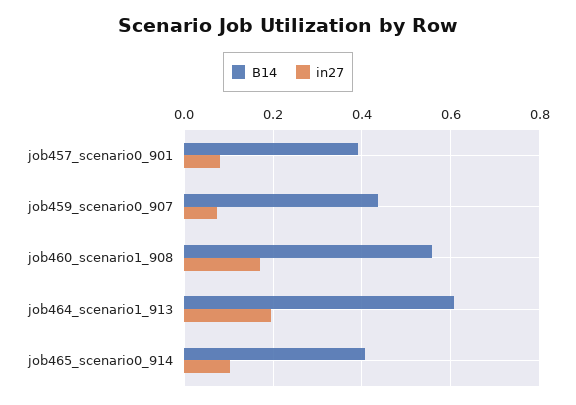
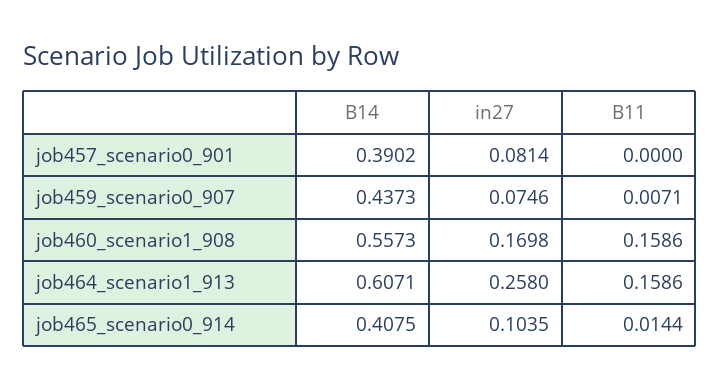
  {
    "B14": {
      "job457_scenario0_901": 0.3902,
      "job459_scenario0_907": 0.4373,
      "job460_scenario1_908": 0.5573,
      "job464_scenario1_913": 0.6071,
      "job465_scenario0_914": 0.4075
    },
    "in27": {
      "job457_scenario0_901": 0.0814,
      "job459_scenario0_907": 0.0746,
      "job460_scenario1_908": 0.1698,
-     "job464_scenario1_913": 0.2,
+     "job464_scenario1_913": 0.258,
      "job465_scenario0_914": 0.1035
-   }
+   },
+   "B11": {
+     "job457_scenario0_901": 0,
+     "job459_scenario0_907": 0.0071,
+     "job460_scenario1_908": 0.1586,
+     "job464_scenario1_913": 0.1586,
+     "job465_scenario0_914": 0.0144
+   }
  }

